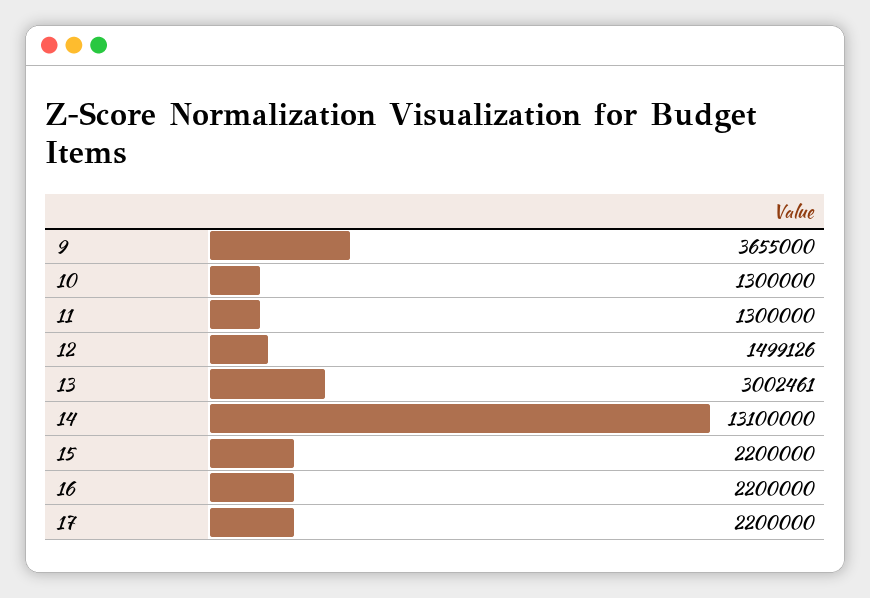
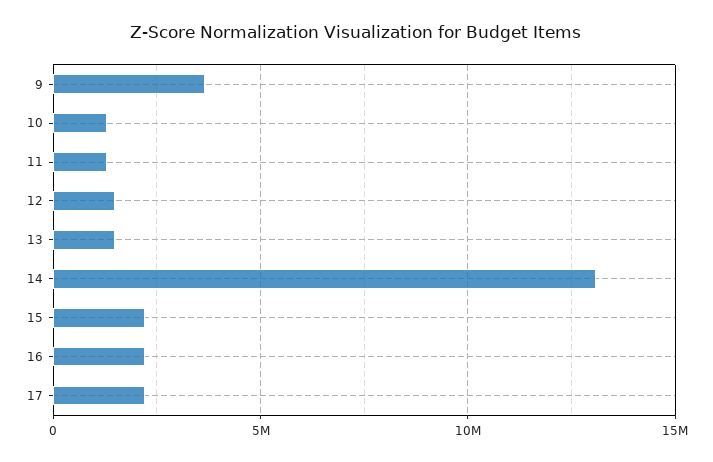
  {
    "9": 3655000,
    "10": 1300000,
    "11": 1300000,
    "12": 1499126,
-   "13": 3002461,
+   "13": 1500000,
    "14": 13100000,
    "15": 2200000,
    "16": 2200000,
    "17": 2200000
  }

